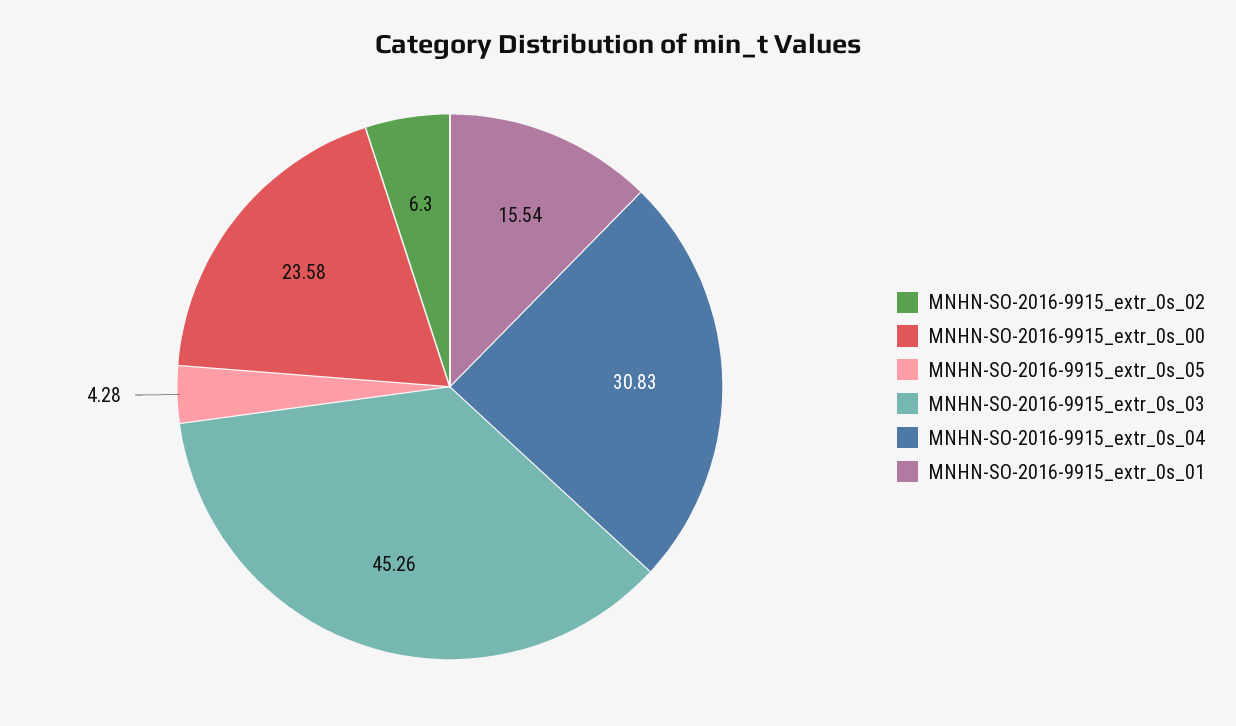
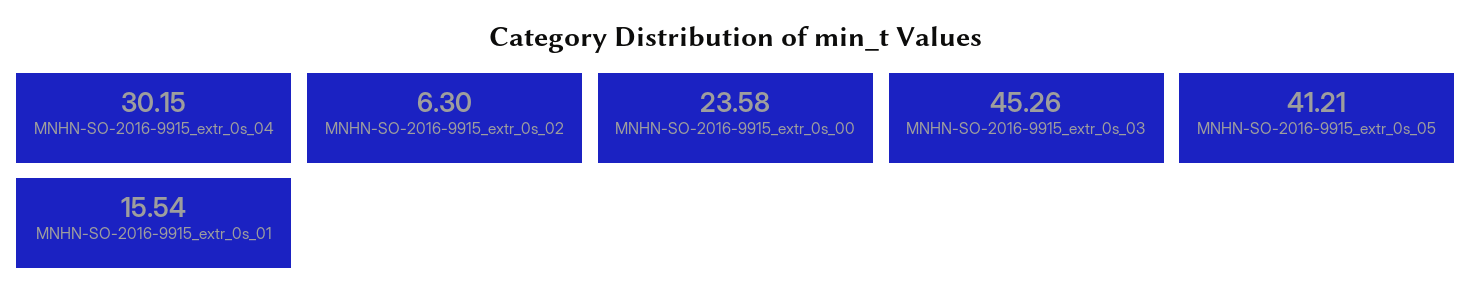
  {
    "MNHN-SO-2016-9915_extr_0s_02": 6.3,
    "MNHN-SO-2016-9915_extr_0s_00": 23.58,
-   "MNHN-SO-2016-9915_extr_0s_05": 4.28,
+   "MNHN-SO-2016-9915_extr_0s_05": 41.21,
    "MNHN-SO-2016-9915_extr_0s_03": 45.26,
-   "MNHN-SO-2016-9915_extr_0s_04": 30.83,
+   "MNHN-SO-2016-9915_extr_0s_04": 30.15,
    "MNHN-SO-2016-9915_extr_0s_01": 15.54
  }

